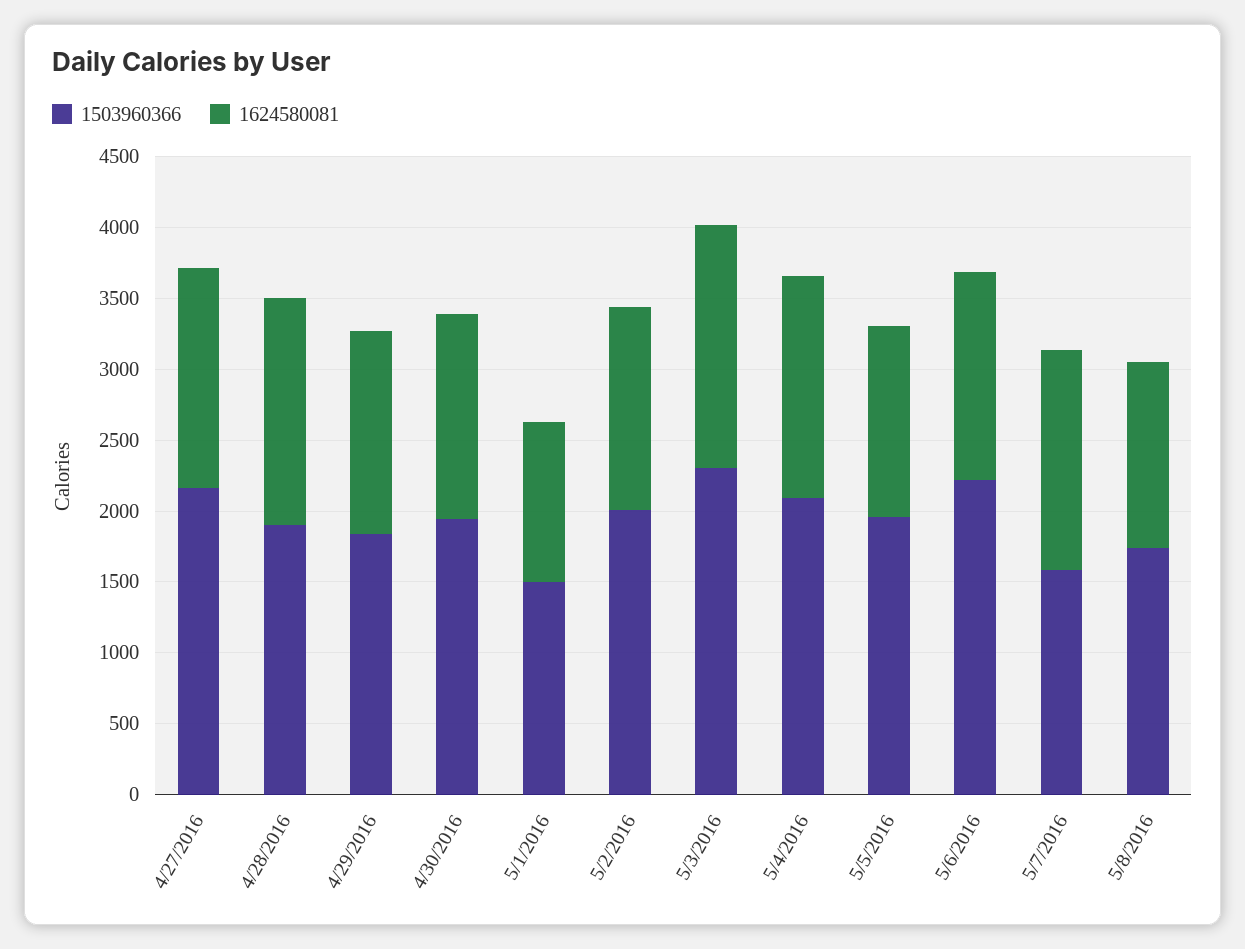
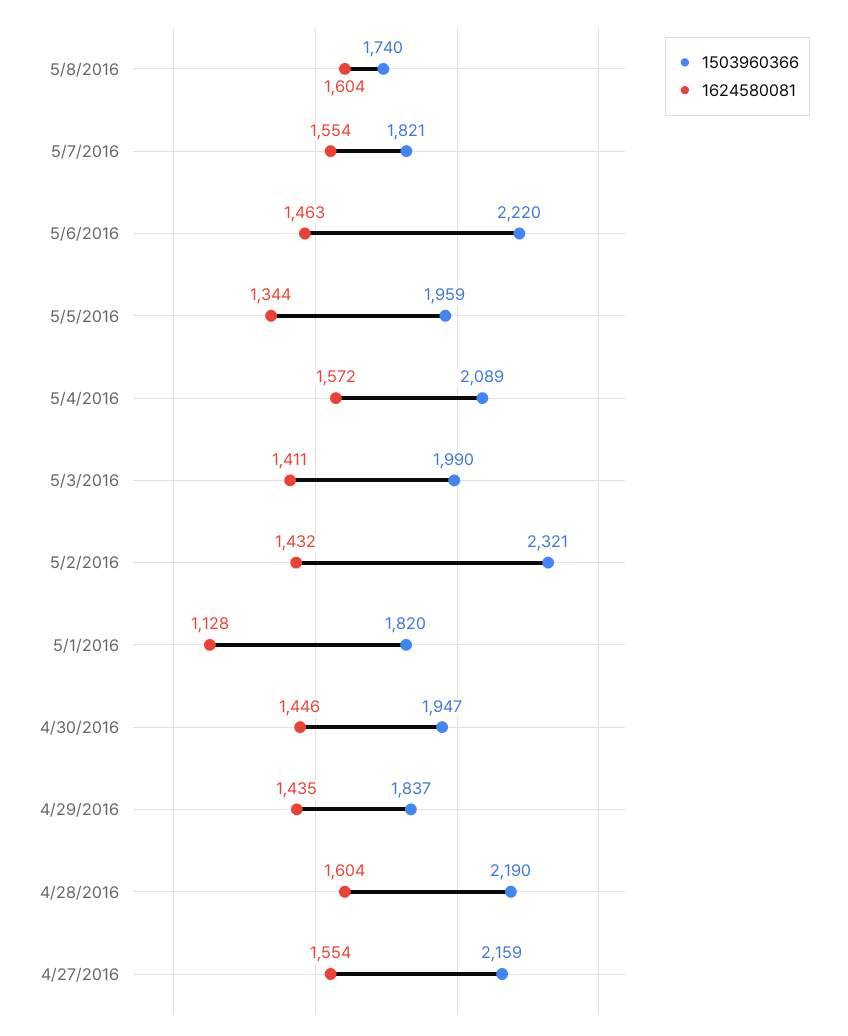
  {
    "1503960366": {
      "4/27/2016": 2159,
-     "4/28/2016": 1900,
+     "4/28/2016": 2190,
      "4/29/2016": 1837,
      "4/30/2016": 1947,
-     "5/1/2016": 1500,
+     "5/1/2016": 1820,
-     "5/2/2016": 2000,
+     "5/2/2016": 2321,
-     "5/3/2016": 2300,
+     "5/3/2016": 1990,
      "5/4/2016": 2089,
      "5/5/2016": 1959,
      "5/6/2016": 2220,
-     "5/7/2016": 1600,
+     "5/7/2016": 1821,
      "5/8/2016": 1740
    },
    "1624580081": {
      "4/27/2016": 1554,
      "4/28/2016": 1604,
      "4/29/2016": 1435,
      "4/30/2016": 1446,
      "5/1/2016": 1128,
      "5/2/2016": 1432,
-     "5/3/2016": 1700,
+     "5/3/2016": 1411,
      "5/4/2016": 1572,
      "5/5/2016": 1344,
      "5/6/2016": 1463,
      "5/7/2016": 1554,
-     "5/8/2016": 1300
+     "5/8/2016": 1604
    }
  }

